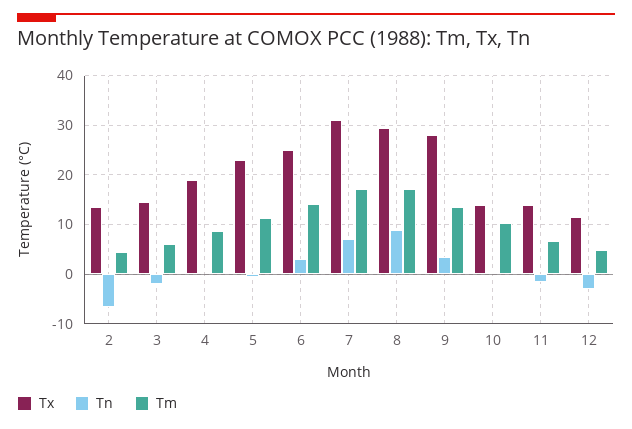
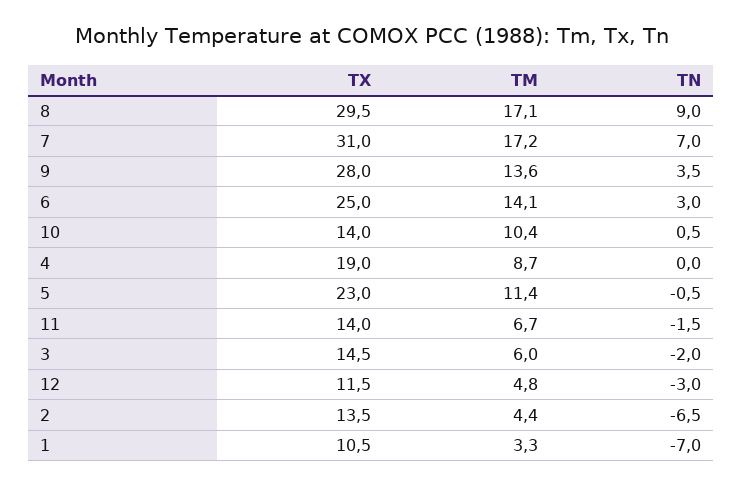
  {
    "Tx": {
      "2": 13.5,
      "3": 14.5,
      "4": 19,
      "5": 23,
      "6": 25,
      "7": 31,
      "8": 29.5,
      "9": 28,
      "10": 14,
      "11": 14,
-     "12": 11.5
+     "12": 11.5,
+     "1": 10.5
    },
    "Tn": {
      "2": -6.5,
      "3": -2,
      "4": 0,
      "5": -0.5,
      "6": 3,
      "7": 7,
      "8": 9,
      "9": 3.5,
      "10": 0.5,
      "11": -1.5,
-     "12": -3
+     "12": -3,
+     "1": -7
    },
    "Tm": {
      "2": 4.4,
      "3": 6,
      "4": 8.7,
      "5": 11.4,
      "6": 14.1,
      "7": 17.2,
      "8": 17.1,
      "9": 13.6,
      "10": 10.4,
      "11": 6.7,
-     "12": 4.8
+     "12": 4.8,
+     "1": 3.3
    }
  }

